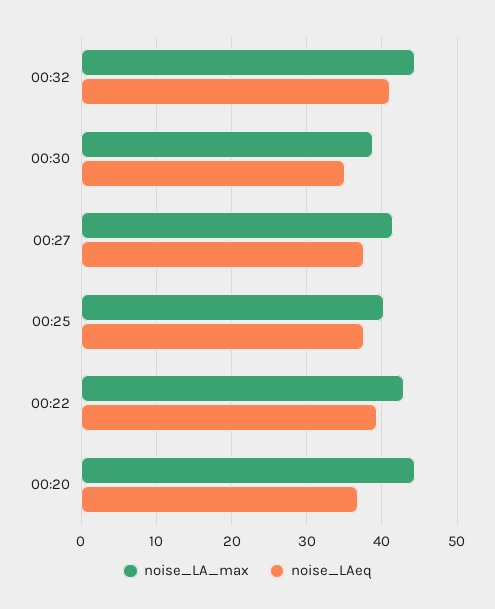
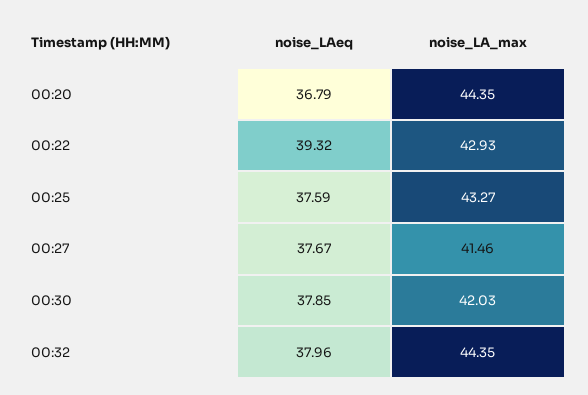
  {
    "noise_LA_max": {
      "00:32": 44.35,
-     "00:30": 39,
+     "00:30": 42.03,
      "00:27": 41.46,
-     "00:25": 40,
+     "00:25": 43.27,
      "00:22": 42.93,
      "00:20": 44.35
    },
    "noise_LAeq": {
-     "00:32": 41,
+     "00:32": 37.96,
-     "00:30": 35,
+     "00:30": 37.85,
      "00:27": 37.67,
      "00:25": 37.59,
      "00:22": 39.32,
      "00:20": 36.79
    }
  }

